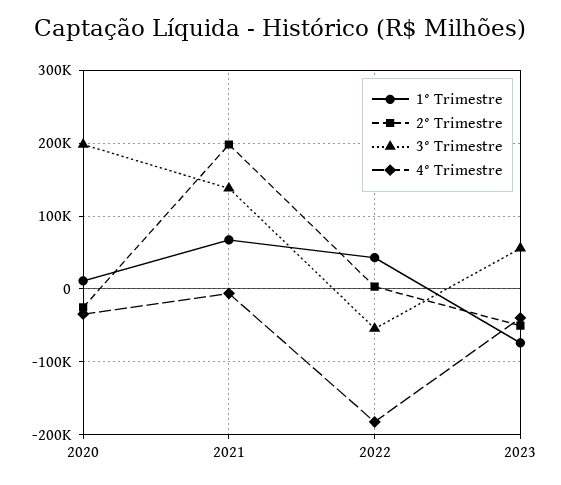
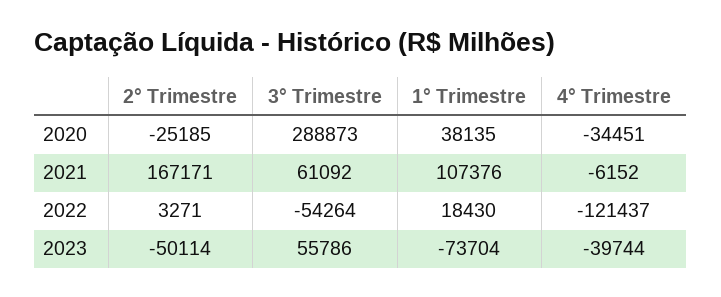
  {
    "1° Trimestre": {
-     "2020": 10000,
+     "2020": 38135,
-     "2021": 70000,
+     "2021": 107376,
-     "2022": 40000,
+     "2022": 18430,
      "2023": -73704
    },
    "2° Trimestre": {
      "2020": -25185,
-     "2021": 200000,
+     "2021": 167171,
      "2022": 3271,
      "2023": -50114
    },
    "3° Trimestre": {
-     "2020": 200000,
+     "2020": 288873,
-     "2021": 140000,
+     "2021": 61092,
      "2022": -54264,
      "2023": 55786
    },
    "4° Trimestre": {
      "2020": -34451,
      "2021": -6152,
-     "2022": -180000,
+     "2022": -121437,
      "2023": -39744
    }
  }

